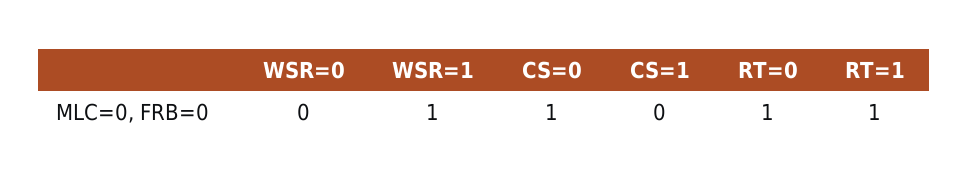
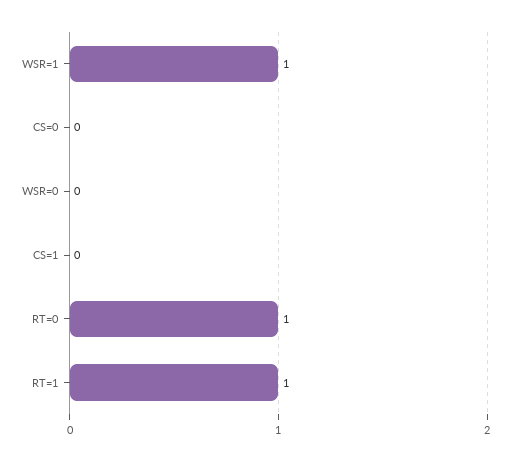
  {
    "WSR=0": 0,
    "WSR=1": 1,
-   "CS=0": 1,
+   "CS=0": 0,
    "CS=1": 0,
    "RT=0": 1,
    "RT=1": 1
  }

